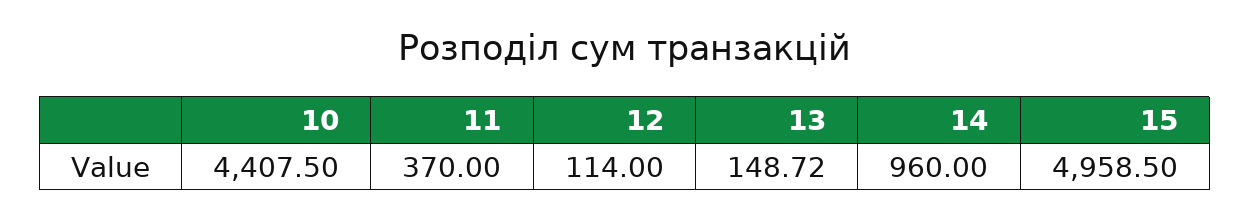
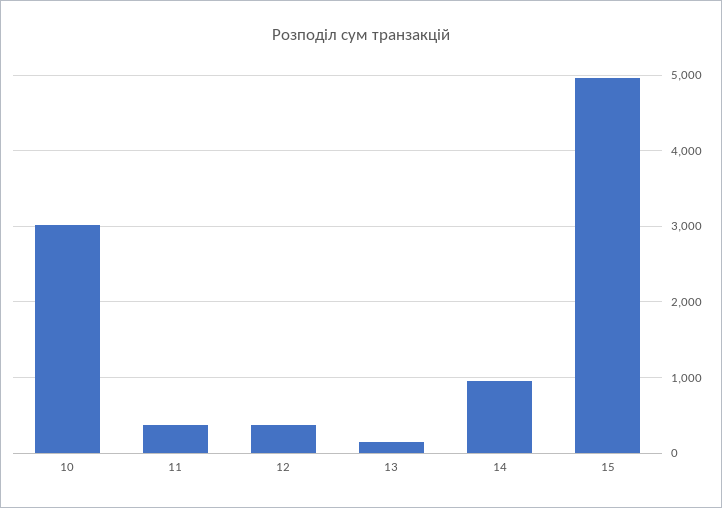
  {
-   "10": 4407.5,
+   "10": 3000,
    "11": 370,
-   "12": 114,
+   "12": 400,
    "13": 148.72,
    "14": 960,
    "15": 4958.5
  }

